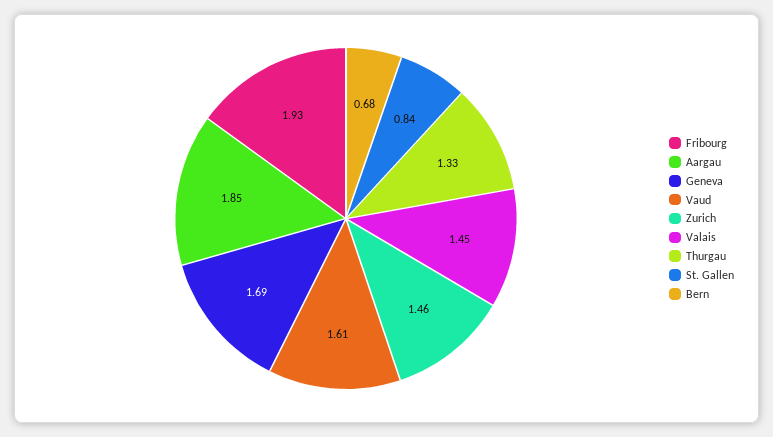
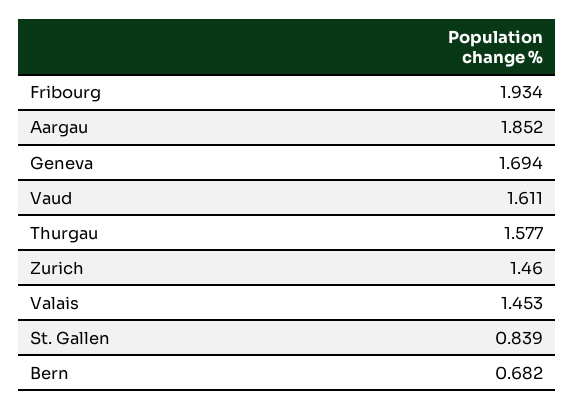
  {
    "Fribourg": 1.934,
    "Aargau": 1.852,
    "Geneva": 1.694,
    "Vaud": 1.611,
    "Zurich": 1.46,
    "Valais": 1.453,
-   "Thurgau": 1.33,
+   "Thurgau": 1.577,
    "St. Gallen": 0.839,
    "Bern": 0.682
  }

